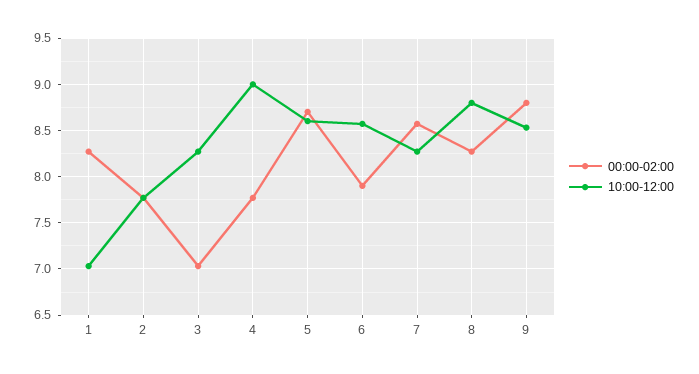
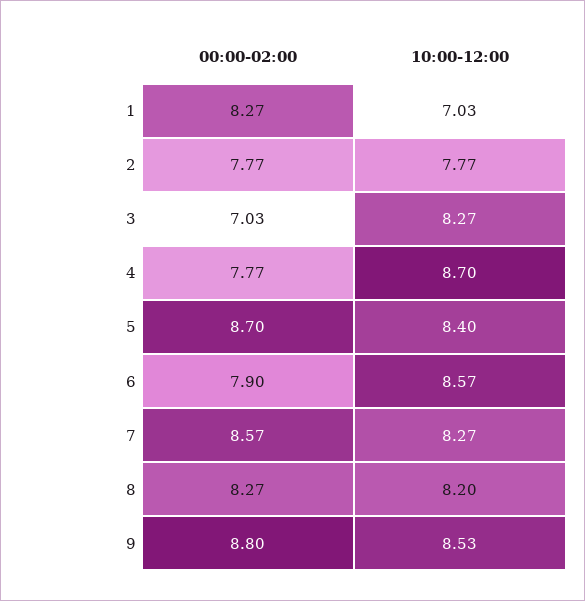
  {
    "00:00-02:00": {
      "1": 8.27,
      "2": 7.77,
      "3": 7.03,
      "4": 7.77,
      "5": 8.7,
      "6": 7.9,
      "7": 8.57,
      "8": 8.27,
      "9": 8.8
    },
    "10:00-12:00": {
      "1": 7.03,
      "2": 7.77,
      "3": 8.27,
-     "4": 9,
+     "4": 8.7,
-     "5": 8.6,
+     "5": 8.4,
      "6": 8.57,
      "7": 8.27,
-     "8": 8.8,
+     "8": 8.2,
      "9": 8.53
    }
  }

